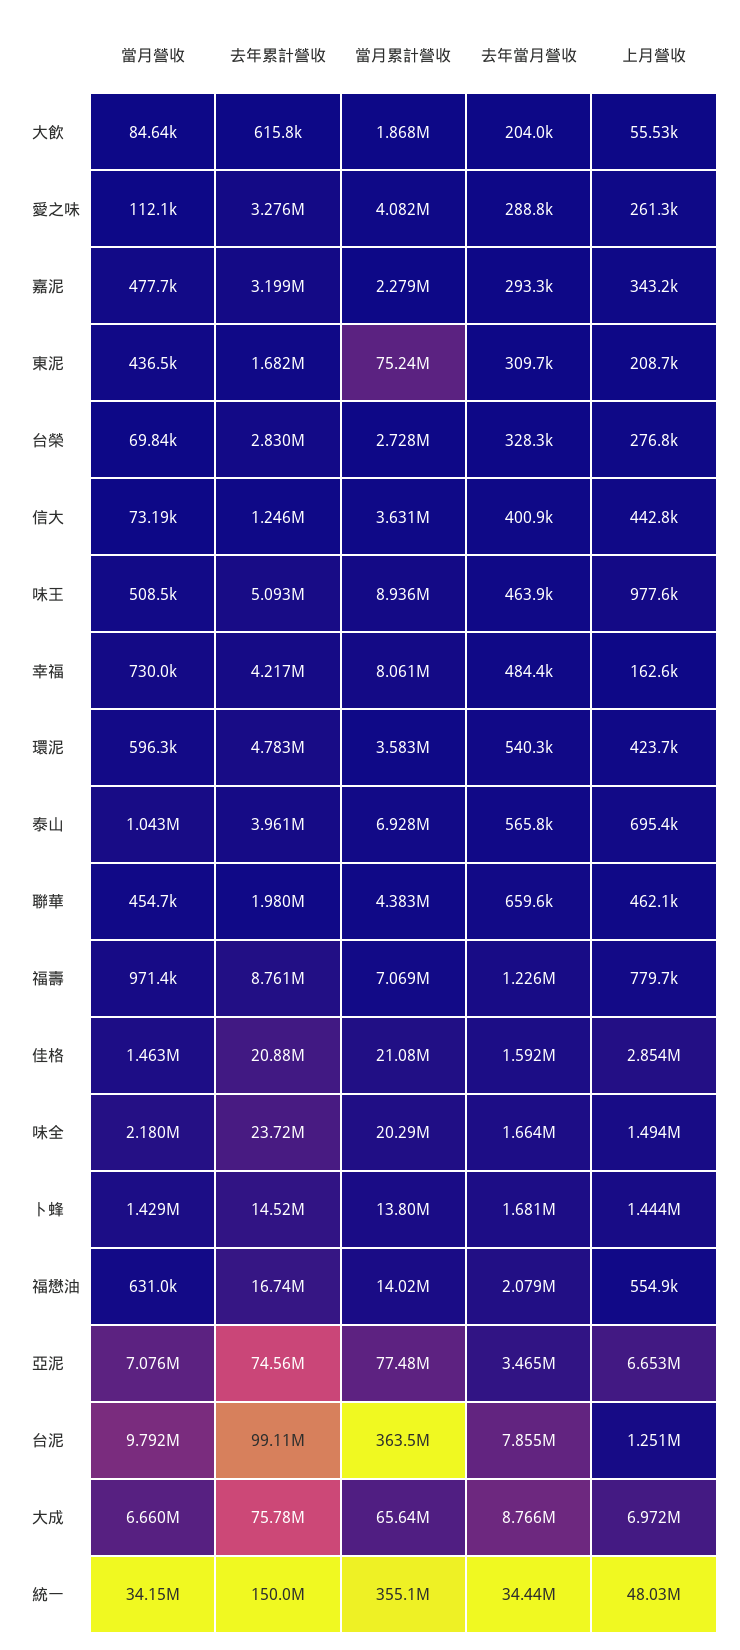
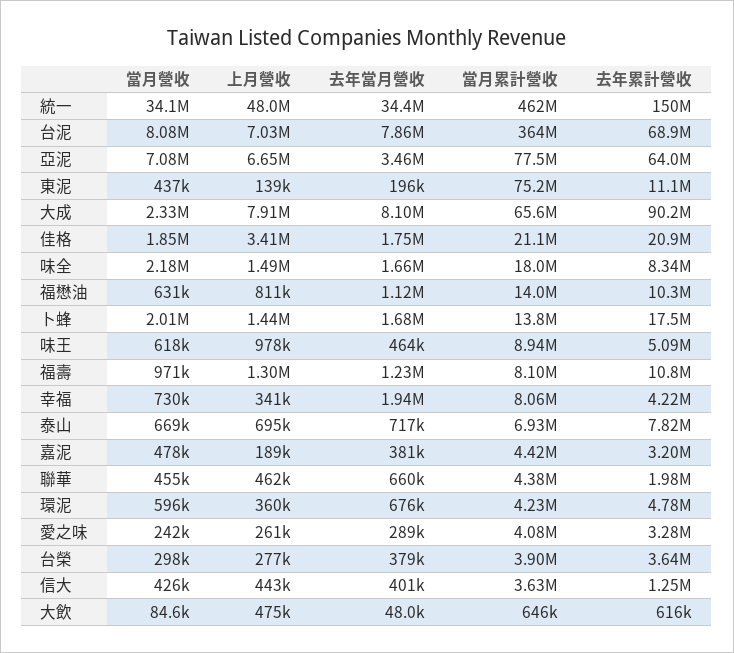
  {
    "當月營收": {
      "大飲": 84640,
-     "愛之味": 112100,
+     "愛之味": 242000,
      "嘉泥": 477700,
      "東泥": 436500,
-     "台榮": 69840,
+     "台榮": 298000,
-     "信大": 73190,
+     "信大": 426000,
-     "味王": 508500,
+     "味王": 618000,
      "幸福": 730000,
      "環泥": 596300,
-     "泰山": 1043000,
+     "泰山": 669000,
      "聯華": 454700,
      "福壽": 971400,
-     "佳格": 1463000,
+     "佳格": 1850000,
      "味全": 2180000,
-     "卜蜂": 1429000,
+     "卜蜂": 2010000,
      "福懋油": 631000,
      "亞泥": 7076000,
-     "台泥": 9792000,
+     "台泥": 8080000,
-     "大成": 6660000,
+     "大成": 2330000,
      "統一": 34150000
    },
    "去年累計營收": {
      "大飲": 615800,
      "愛之味": 3276000,
      "嘉泥": 3199000,
-     "東泥": 1682000,
+     "東泥": 11100000,
-     "台榮": 2830000,
+     "台榮": 3640000,
      "信大": 1246000,
      "味王": 5093000,
      "幸福": 4217000,
      "環泥": 4783000,
-     "泰山": 3961000,
+     "泰山": 7820000,
      "聯華": 1980000,
-     "福壽": 8761000,
+     "福壽": 10800000,
      "佳格": 20880000,
-     "味全": 23720000,
+     "味全": 8340000,
-     "卜蜂": 14520000,
+     "卜蜂": 17500000,
-     "福懋油": 16740000,
+     "福懋油": 10300000,
-     "亞泥": 74560000,
+     "亞泥": 64000000,
-     "台泥": 99110000,
+     "台泥": 68900000,
-     "大成": 75780000,
+     "大成": 90200000,
      "統一": 150000000
    },
    "當月累計營收": {
-     "大飲": 1868000,
+     "大飲": 646000,
      "愛之味": 4082000,
-     "嘉泥": 2279000,
+     "嘉泥": 4420000,
      "東泥": 75240000,
-     "台榮": 2728000,
+     "台榮": 3900000,
      "信大": 3631000,
      "味王": 8936000,
      "幸福": 8061000,
-     "環泥": 3583000,
+     "環泥": 4230000,
      "泰山": 6928000,
      "聯華": 4383000,
-     "福壽": 7069000,
+     "福壽": 8100000,
      "佳格": 21080000,
-     "味全": 20290000,
+     "味全": 18000000,
      "卜蜂": 13800000,
      "福懋油": 14020000,
      "亞泥": 77480000,
      "台泥": 363500000,
      "大成": 65640000,
-     "統一": 355100000
+     "統一": 462000000
    },
    "去年當月營收": {
-     "大飲": 204000,
+     "大飲": 48000,
      "愛之味": 288800,
-     "嘉泥": 293300,
+     "嘉泥": 381000,
-     "東泥": 309700,
+     "東泥": 196000,
-     "台榮": 328300,
+     "台榮": 379000,
      "信大": 400900,
      "味王": 463900,
-     "幸福": 484400,
+     "幸福": 1940000,
-     "環泥": 540300,
+     "環泥": 676000,
-     "泰山": 565800,
+     "泰山": 717000,
      "聯華": 659600,
      "福壽": 1226000,
-     "佳格": 1592000,
+     "佳格": 1750000,
      "味全": 1664000,
      "卜蜂": 1681000,
-     "福懋油": 2079000,
+     "福懋油": 1120000,
      "亞泥": 3465000,
      "台泥": 7855000,
-     "大成": 8766000,
+     "大成": 8100000,
      "統一": 34440000
    },
    "上月營收": {
-     "大飲": 55530,
+     "大飲": 475000,
      "愛之味": 261300,
-     "嘉泥": 343200,
+     "嘉泥": 189000,
-     "東泥": 208700,
+     "東泥": 139000,
      "台榮": 276800,
      "信大": 442800,
      "味王": 977600,
-     "幸福": 162600,
+     "幸福": 341000,
-     "環泥": 423700,
+     "環泥": 360000,
      "泰山": 695400,
      "聯華": 462100,
-     "福壽": 779700,
+     "福壽": 1300000,
-     "佳格": 2854000,
+     "佳格": 3410000,
      "味全": 1494000,
      "卜蜂": 1444000,
-     "福懋油": 554900,
+     "福懋油": 811000,
      "亞泥": 6653000,
-     "台泥": 1251000,
+     "台泥": 7030000,
-     "大成": 6972000,
+     "大成": 7910000,
      "統一": 48030000
    }
  }

